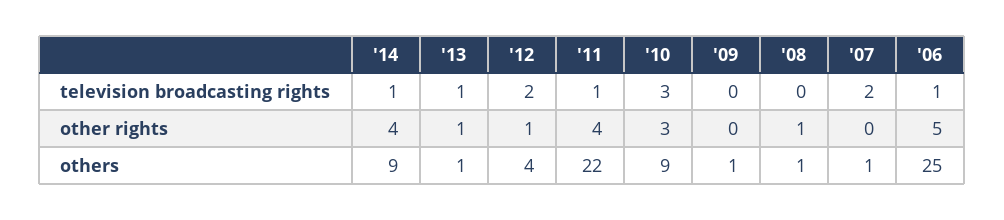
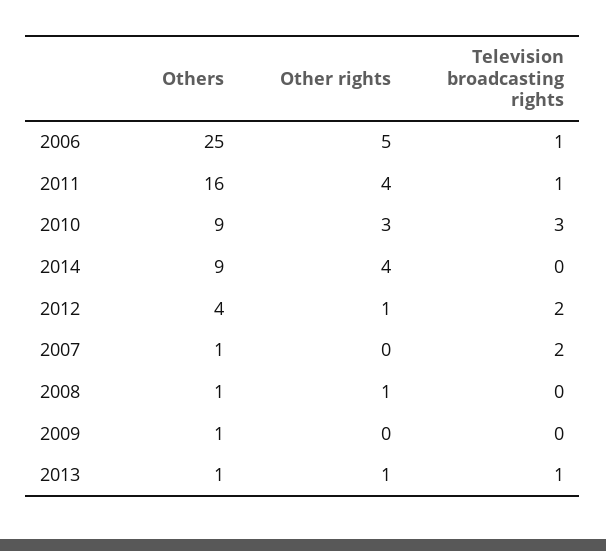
  {
    "'14": {
-     "television broadcasting rights": 1,
+     "television broadcasting rights": 0,
      "other rights": 4,
      "others": 9
    },
    "'13": {
      "television broadcasting rights": 1,
      "other rights": 1,
      "others": 1
    },
    "'12": {
      "television broadcasting rights": 2,
      "other rights": 1,
      "others": 4
    },
    "'11": {
      "television broadcasting rights": 1,
      "other rights": 4,
-     "others": 22
+     "others": 16
    },
    "'10": {
      "television broadcasting rights": 3,
      "other rights": 3,
      "others": 9
    },
    "'09": {
      "television broadcasting rights": 0,
      "other rights": 0,
      "others": 1
    },
    "'08": {
      "television broadcasting rights": 0,
      "other rights": 1,
      "others": 1
    },
    "'07": {
      "television broadcasting rights": 2,
      "other rights": 0,
      "others": 1
    },
    "'06": {
      "television broadcasting rights": 1,
      "other rights": 5,
      "others": 25
    }
  }

